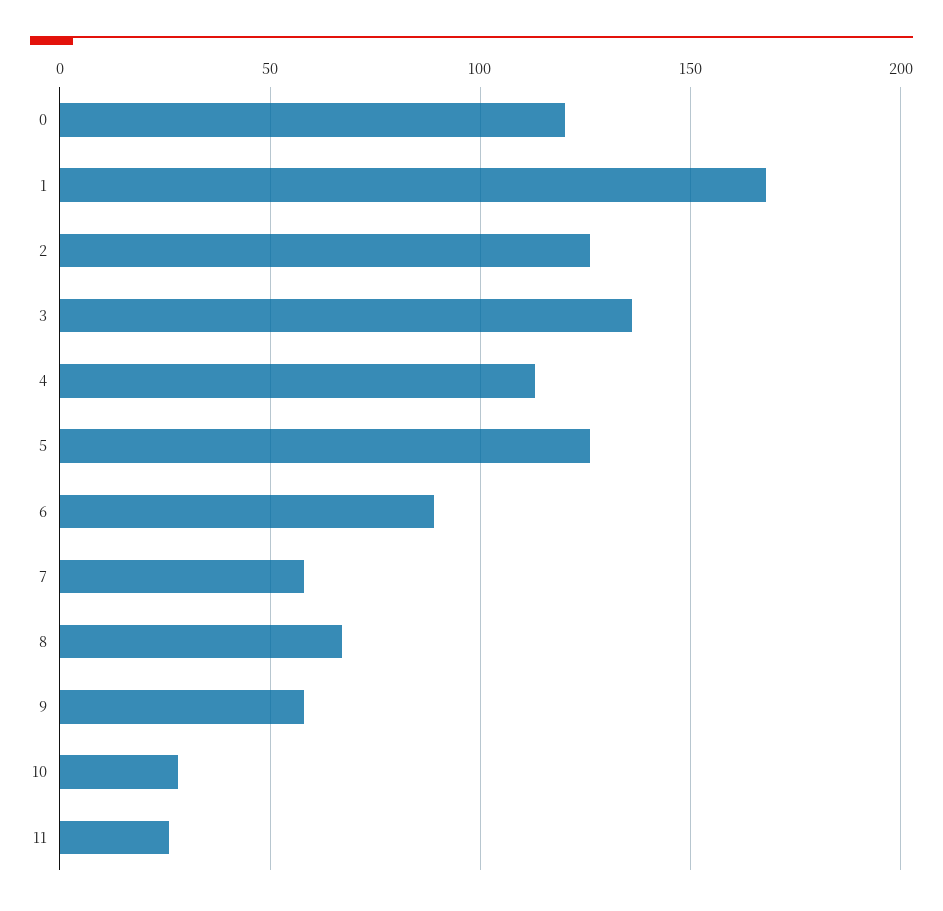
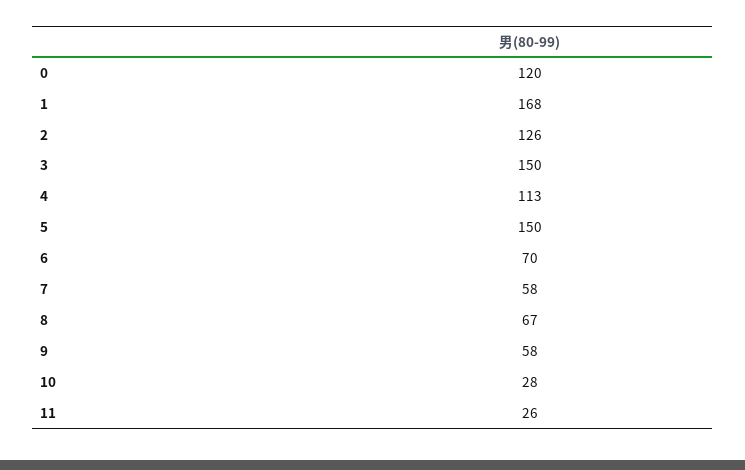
  {
    "0": 120,
    "1": 168,
    "2": 126,
-   "3": 135,
+   "3": 150,
    "4": 113,
-   "5": 125,
+   "5": 150,
-   "6": 90,
+   "6": 70,
    "7": 58,
    "8": 67,
    "9": 58,
    "10": 28,
    "11": 26
  }

